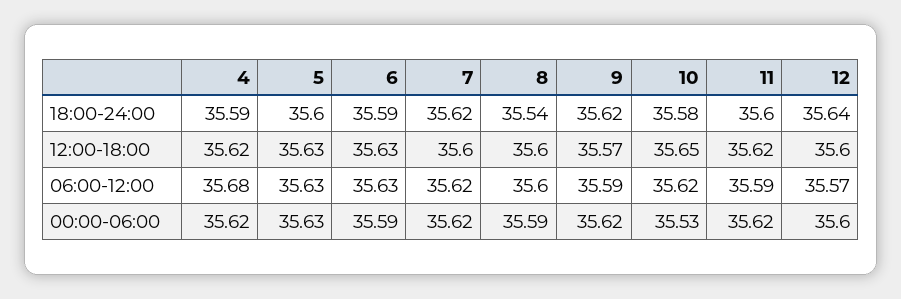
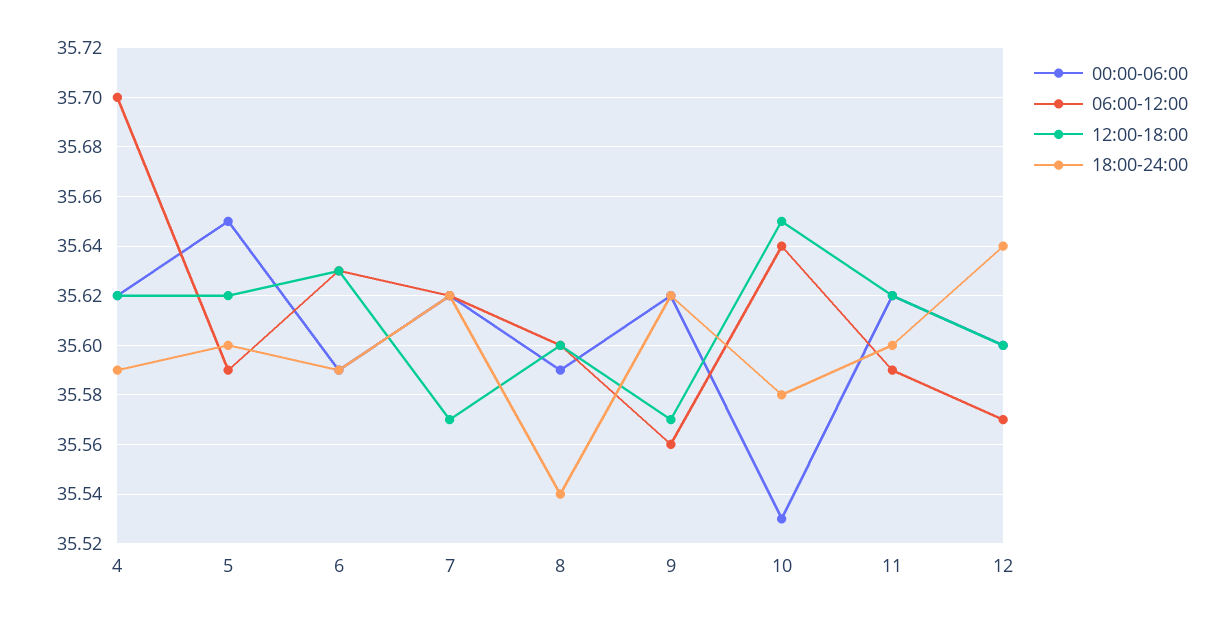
  {
    "18:00-24:00": {
      "4": 35.59,
      "5": 35.6,
      "6": 35.59,
      "7": 35.62,
      "8": 35.54,
      "9": 35.62,
      "10": 35.58,
      "11": 35.6,
      "12": 35.64
    },
    "12:00-18:00": {
      "4": 35.62,
-     "5": 35.63,
+     "5": 35.62,
      "6": 35.63,
-     "7": 35.6,
+     "7": 35.57,
      "8": 35.6,
      "9": 35.57,
      "10": 35.65,
      "11": 35.62,
      "12": 35.6
    },
    "06:00-12:00": {
-     "4": 35.68,
+     "4": 35.7,
-     "5": 35.63,
+     "5": 35.59,
      "6": 35.63,
      "7": 35.62,
      "8": 35.6,
-     "9": 35.59,
+     "9": 35.56,
-     "10": 35.62,
+     "10": 35.64,
      "11": 35.59,
      "12": 35.57
    },
    "00:00-06:00": {
      "4": 35.62,
-     "5": 35.63,
+     "5": 35.65,
      "6": 35.59,
      "7": 35.62,
      "8": 35.59,
      "9": 35.62,
      "10": 35.53,
      "11": 35.62,
      "12": 35.6
    }
  }

